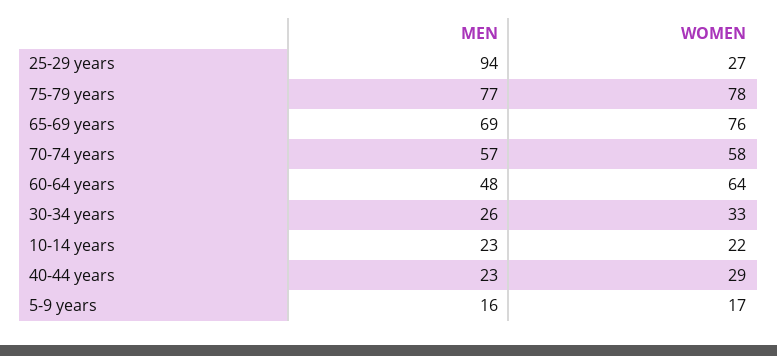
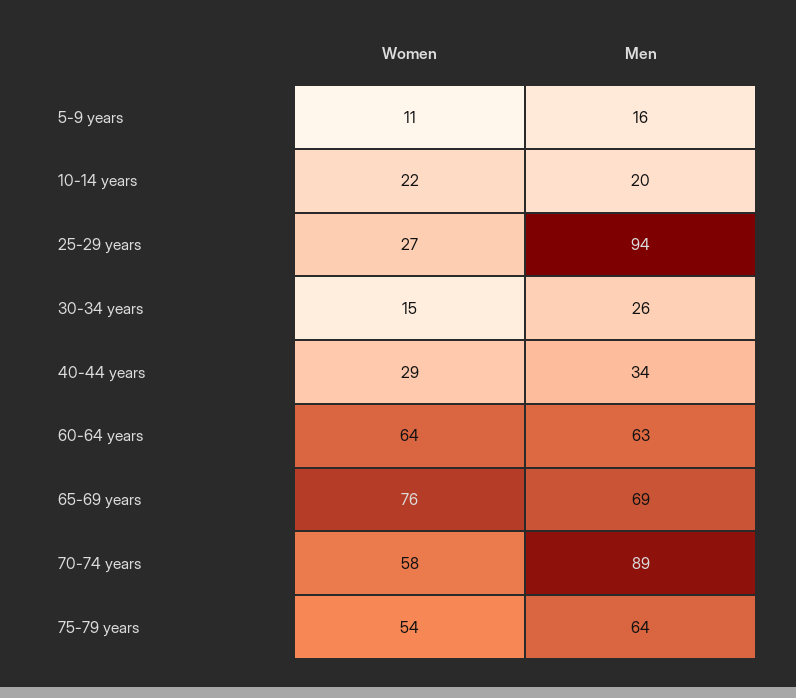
  {
    "MEN": {
      "25-29 years": 94,
-     "75-79 years": 77,
+     "75-79 years": 64,
      "65-69 years": 69,
-     "70-74 years": 57,
+     "70-74 years": 89,
-     "60-64 years": 48,
+     "60-64 years": 63,
      "30-34 years": 26,
-     "10-14 years": 23,
+     "10-14 years": 20,
-     "40-44 years": 23,
+     "40-44 years": 34,
      "5-9 years": 16
    },
    "WOMEN": {
      "25-29 years": 27,
-     "75-79 years": 78,
+     "75-79 years": 54,
      "65-69 years": 76,
      "70-74 years": 58,
      "60-64 years": 64,
-     "30-34 years": 33,
+     "30-34 years": 15,
      "10-14 years": 22,
      "40-44 years": 29,
-     "5-9 years": 17
+     "5-9 years": 11
    }
  }

